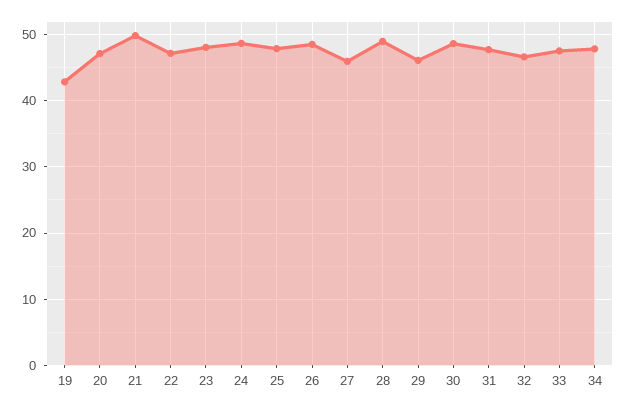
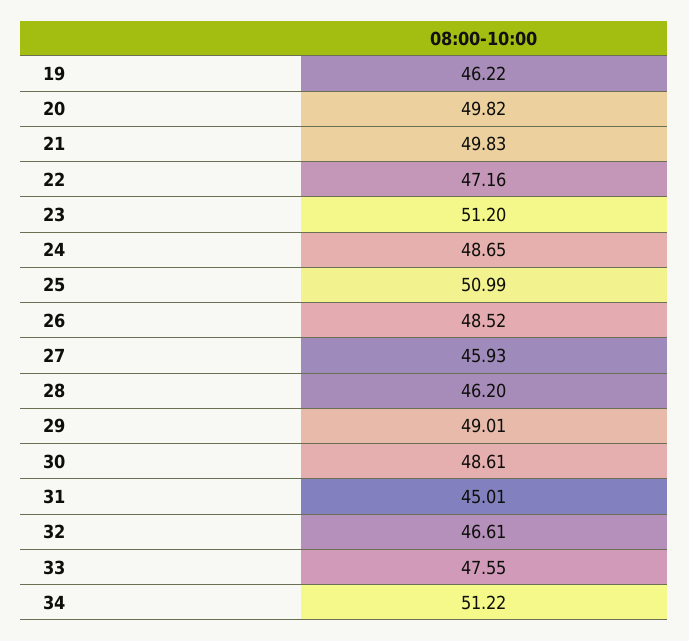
  {
-   "19": 43,
+   "19": 46.22,
-   "20": 47,
+   "20": 49.82,
    "21": 49.83,
    "22": 47.16,
-   "23": 48,
+   "23": 51.2,
    "24": 48.65,
-   "25": 48,
+   "25": 50.99,
    "26": 48.52,
    "27": 45.93,
-   "28": 49,
+   "28": 46.2,
-   "29": 46,
+   "29": 49.01,
    "30": 48.61,
-   "31": 48,
+   "31": 45.01,
    "32": 46.61,
    "33": 47.55,
-   "34": 48
+   "34": 51.22
  }

